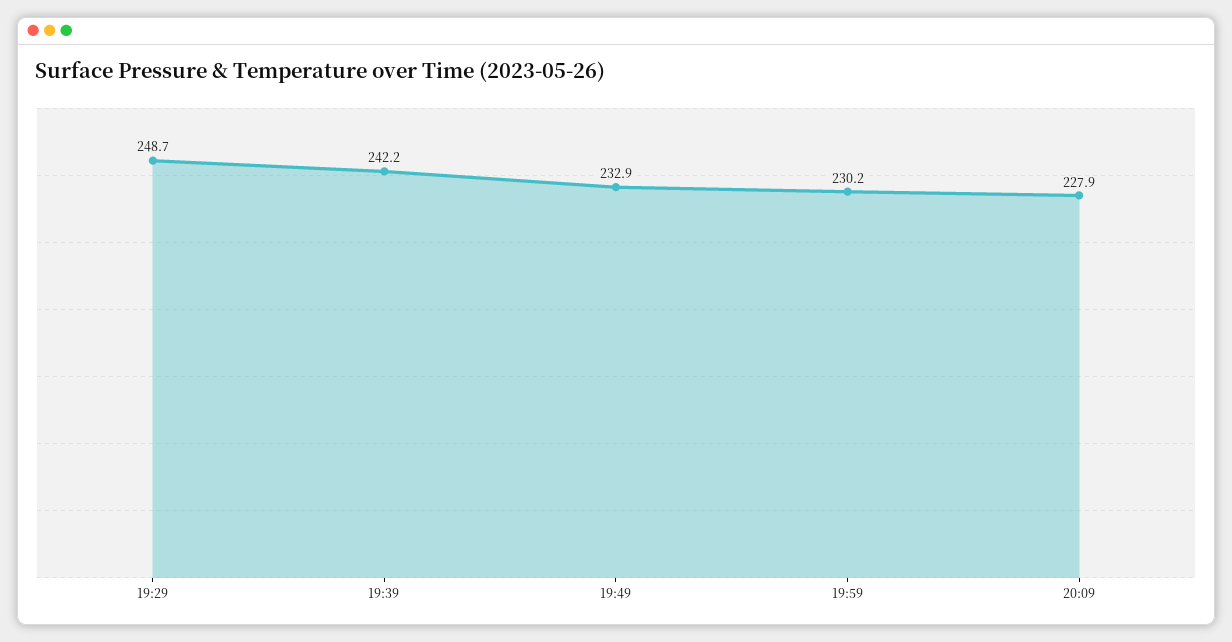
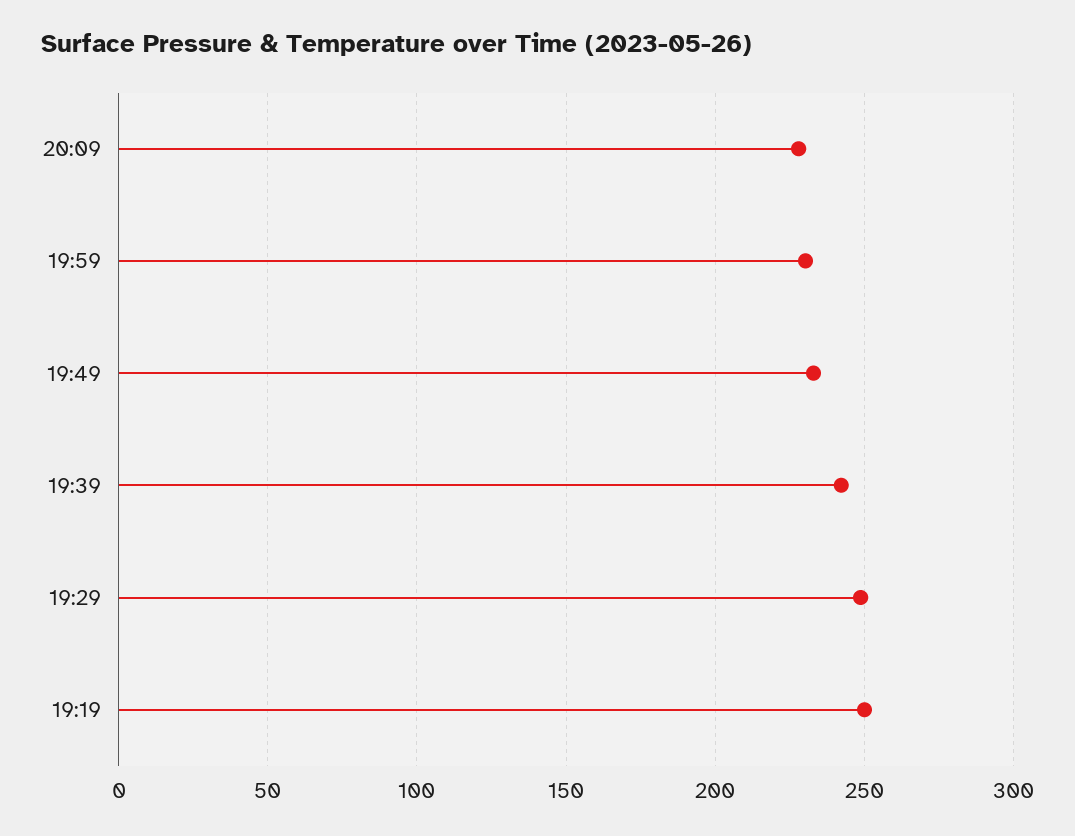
  {
    "19:29": 248.7,
    "19:39": 242.2,
    "19:49": 232.9,
    "19:59": 230.2,
-   "20:09": 227.9
+   "20:09": 227.9,
+   "19:19": 250
  }

